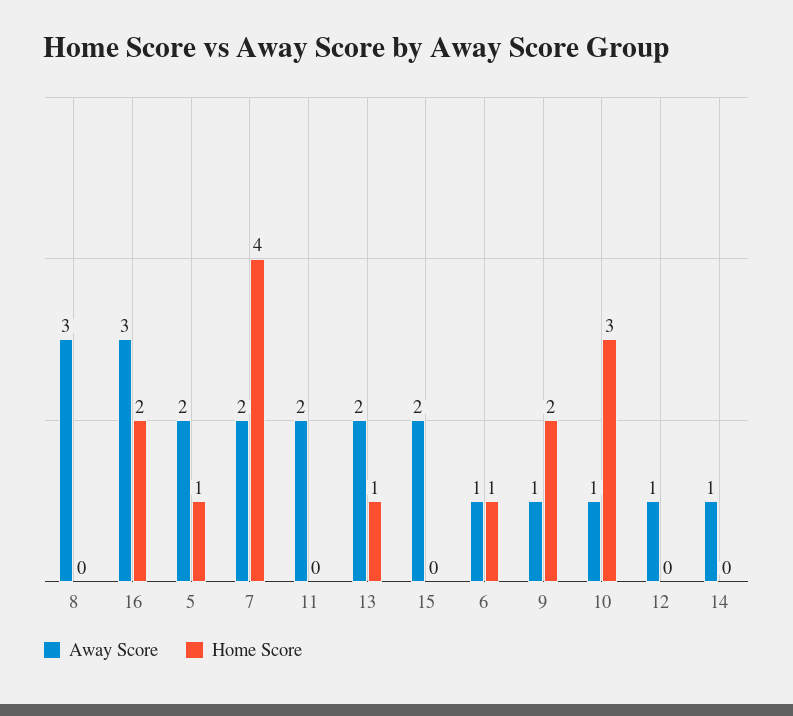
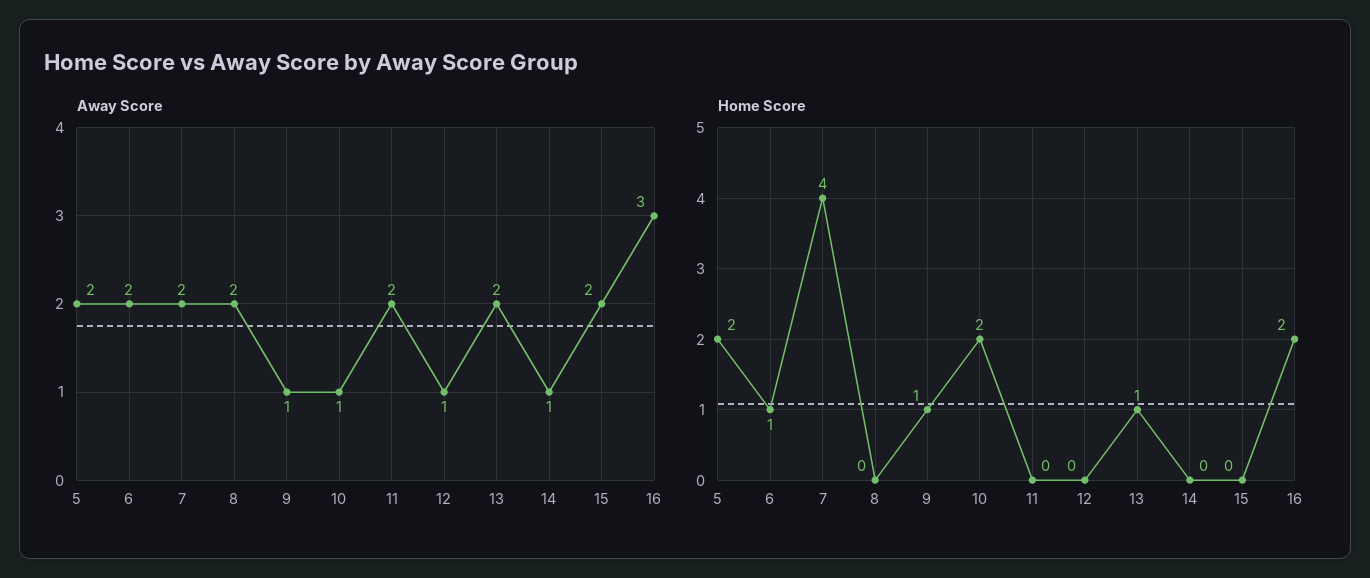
  {
    "Away Score": {
-     "8": 3,
+     "8": 2,
      "16": 3,
      "5": 2,
      "7": 2,
      "11": 2,
      "13": 2,
      "15": 2,
-     "6": 1,
+     "6": 2,
      "9": 1,
      "10": 1,
      "12": 1,
      "14": 1
    },
    "Home Score": {
      "8": 0,
      "16": 2,
-     "5": 1,
+     "5": 2,
      "7": 4,
      "11": 0,
      "13": 1,
      "15": 0,
      "6": 1,
-     "9": 2,
+     "9": 1,
-     "10": 3,
+     "10": 2,
      "12": 0,
      "14": 0
    }
  }

